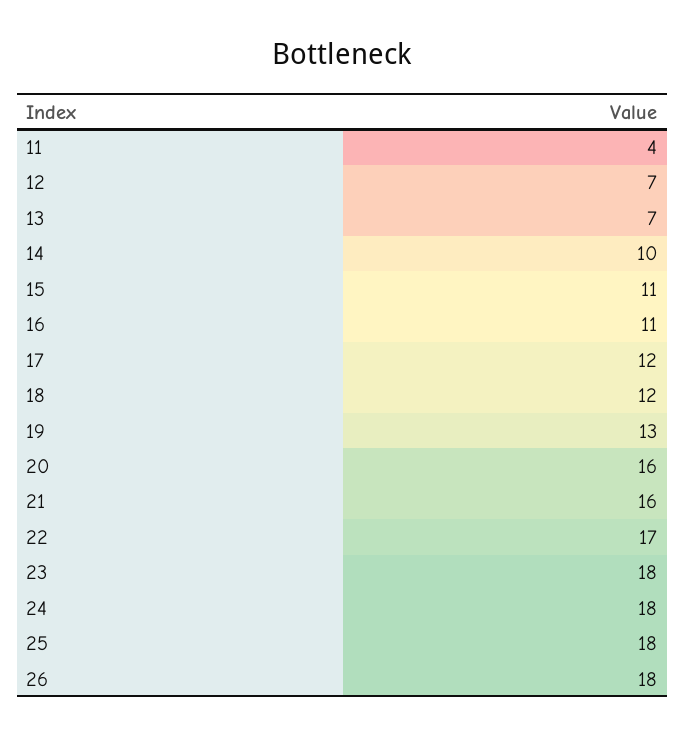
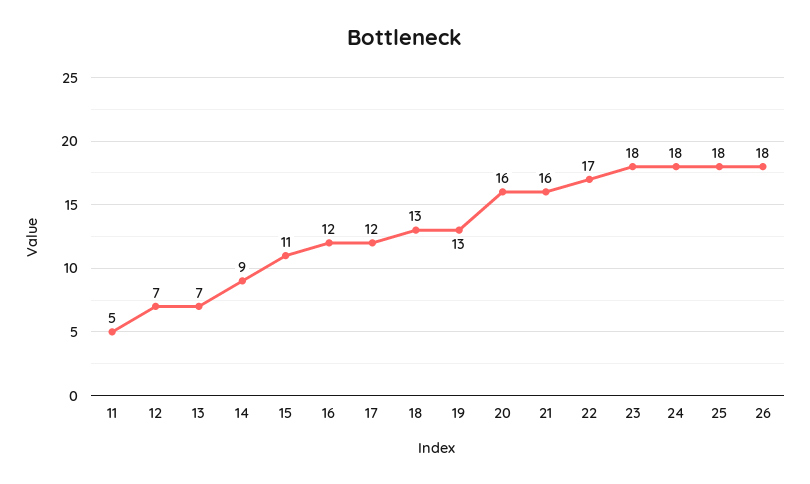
  {
-   "11": 4,
+   "11": 5,
    "12": 7,
    "13": 7,
-   "14": 10,
+   "14": 9,
    "15": 11,
-   "16": 11,
+   "16": 12,
    "17": 12,
-   "18": 12,
+   "18": 13,
    "19": 13,
    "20": 16,
    "21": 16,
    "22": 17,
    "23": 18,
    "24": 18,
    "25": 18,
    "26": 18
  }

